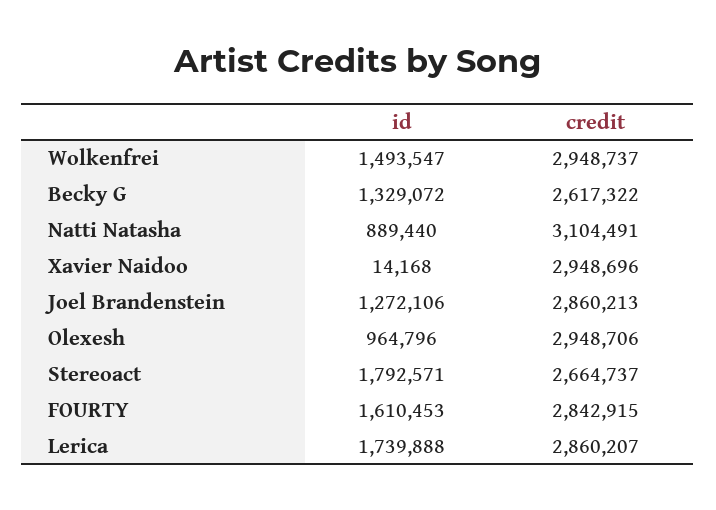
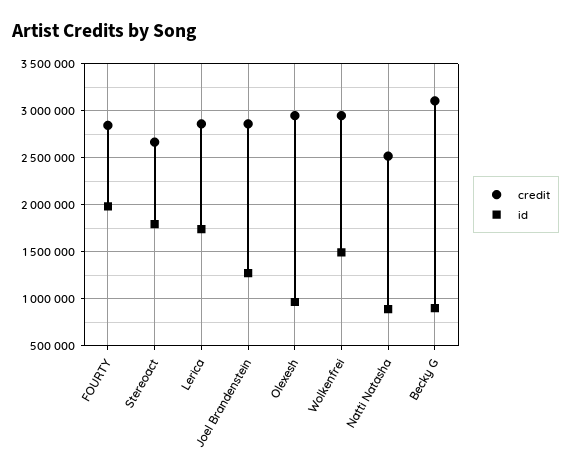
  {
    "id": {
      "Wolkenfrei": 1493547,
-     "Becky G": 1329072,
+     "Becky G": 900000,
      "Natti Natasha": 889440,
-     "Xavier Naidoo": 14168,
      "Joel Brandenstein": 1272106,
      "Olexesh": 964796,
      "Stereoact": 1792571,
-     "FOURTY": 1610453,
+     "FOURTY": 2000000,
      "Lerica": 1739888
    },
    "credit": {
      "Wolkenfrei": 2948737,
-     "Becky G": 2617322,
+     "Becky G": 3100000,
-     "Natti Natasha": 3104491,
+     "Natti Natasha": 2500000,
-     "Xavier Naidoo": 2948696,
      "Joel Brandenstein": 2860213,
      "Olexesh": 2948706,
      "Stereoact": 2664737,
      "FOURTY": 2842915,
      "Lerica": 2860207
    }
  }

